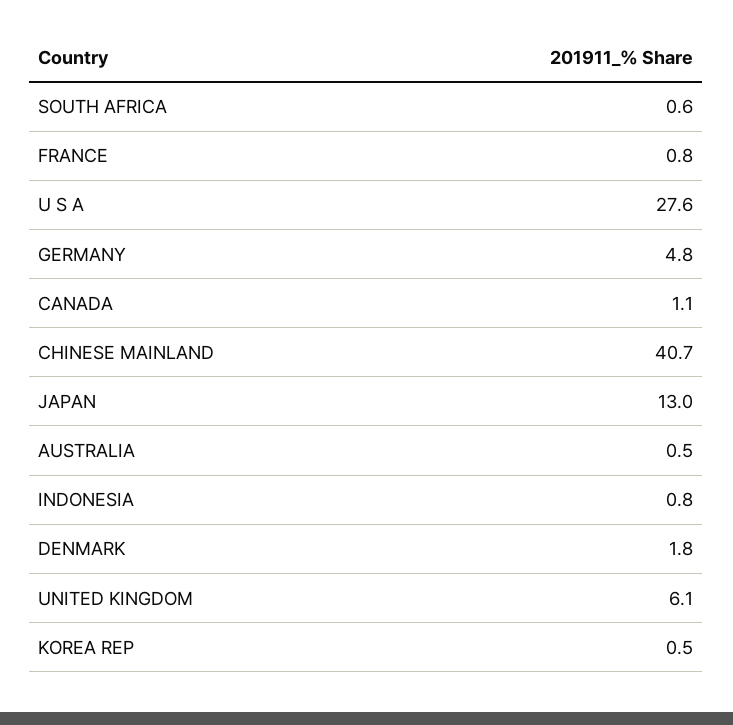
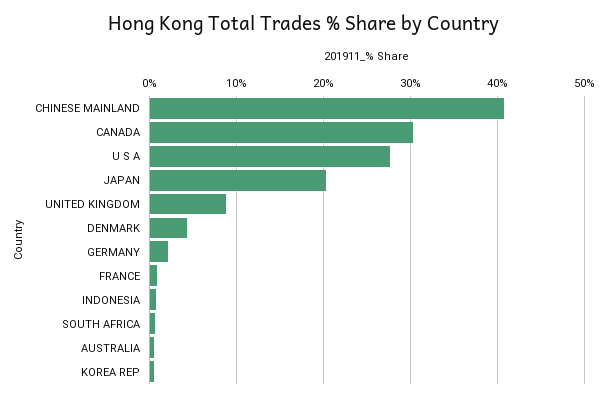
  {
    "SOUTH AFRICA": 0.6,
    "FRANCE": 0.8,
    "U S A": 27.6,
-   "GERMANY": 4.8,
+   "GERMANY": 2,
-   "CANADA": 1.1,
+   "CANADA": 30,
    "CHINESE MAINLAND": 40.7,
-   "JAPAN": 13,
+   "JAPAN": 20,
    "AUSTRALIA": 0.5,
    "INDONESIA": 0.8,
-   "DENMARK": 1.8,
+   "DENMARK": 4,
-   "UNITED KINGDOM": 6.1,
+   "UNITED KINGDOM": 9,
    "KOREA REP": 0.5
  }

